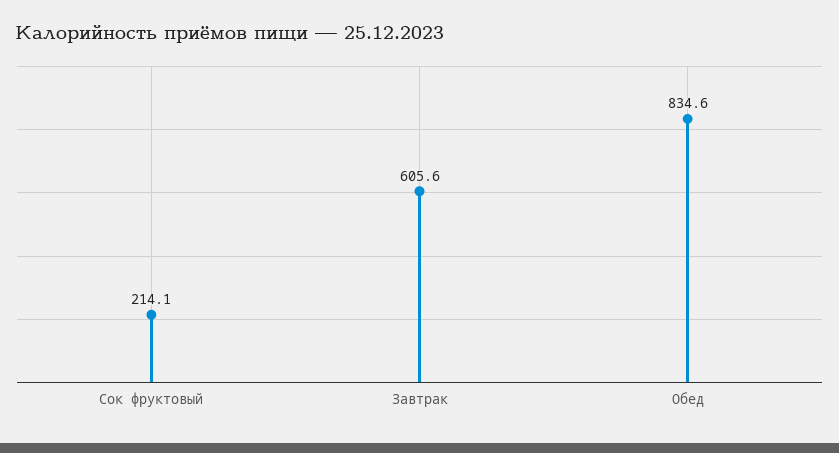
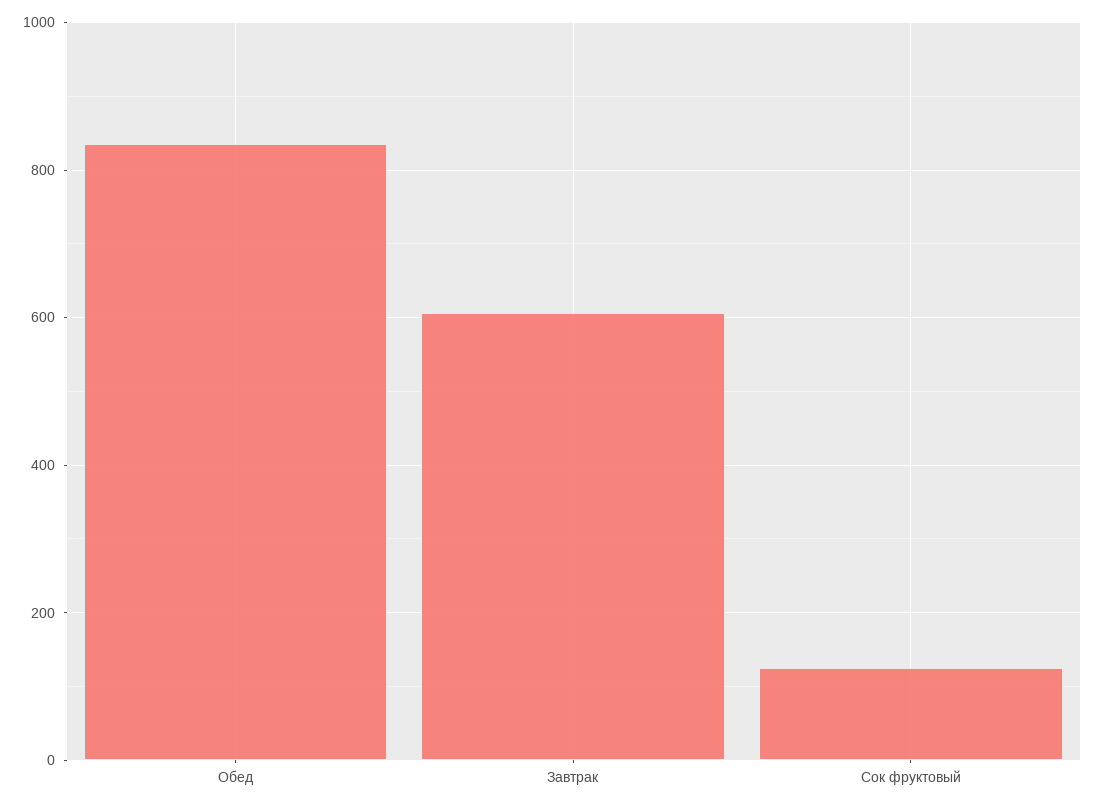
  {
-   "Сок фруктовый": 214.1,
+   "Сок фруктовый": 120,
    "Завтрак": 605.6,
    "Обед": 834.6
  }

